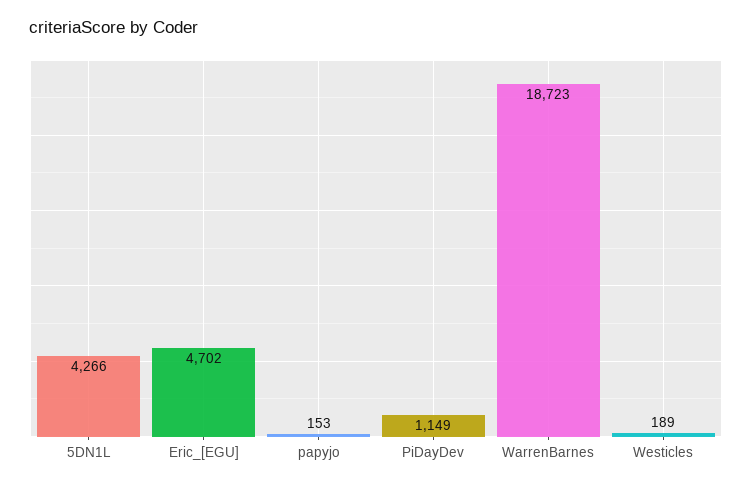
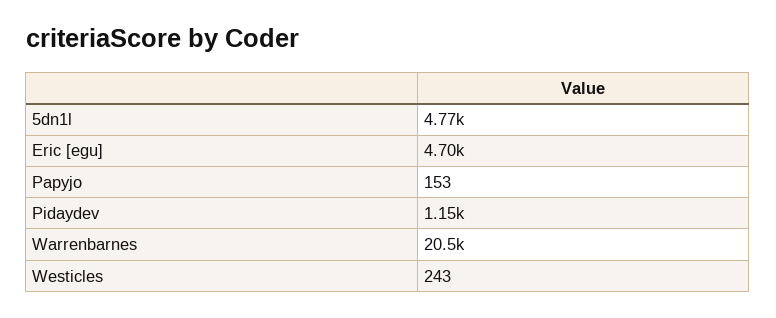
  {
-   "5DN1L": 4266,
+   "5DN1L": 4770,
    "Eric_[EGU]": 4702,
    "papyjo": 153,
    "PiDayDev": 1149,
-   "WarrenBarnes": 18723,
+   "WarrenBarnes": 20500,
-   "Westicles": 189
+   "Westicles": 243
  }

